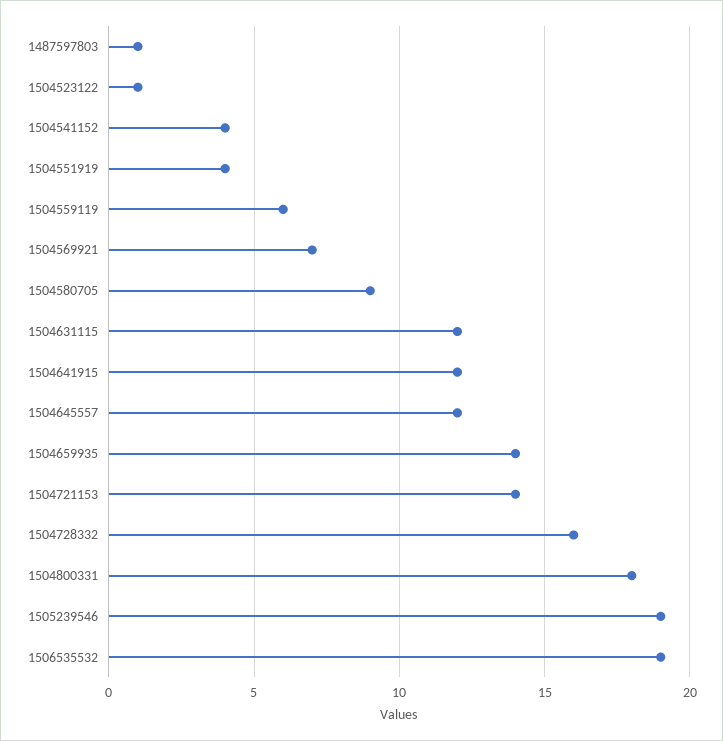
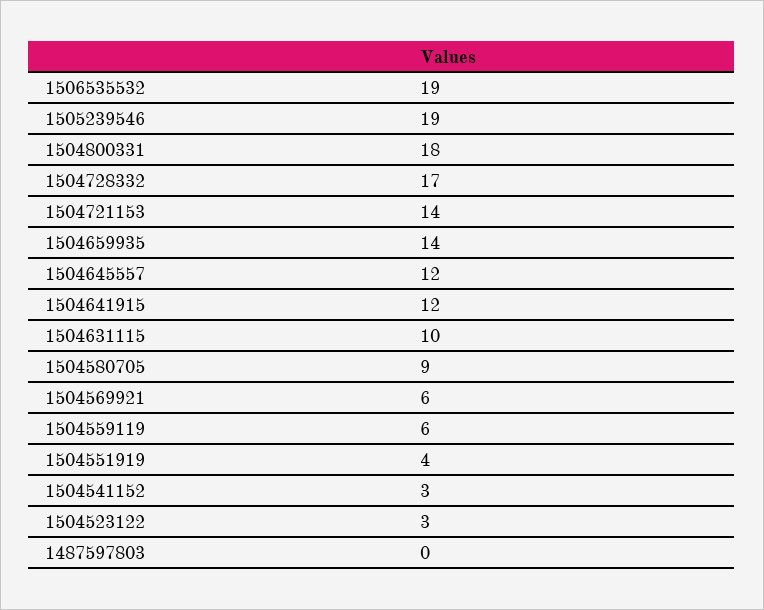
  {
-   "1487597803": 1,
+   "1487597803": 0,
-   "1504523122": 1,
+   "1504523122": 3,
-   "1504541152": 4,
+   "1504541152": 3,
    "1504551919": 4,
    "1504559119": 6,
-   "1504569921": 7,
+   "1504569921": 6,
    "1504580705": 9,
-   "1504631115": 12,
+   "1504631115": 10,
    "1504641915": 12,
    "1504645557": 12,
    "1504659935": 14,
    "1504721153": 14,
-   "1504728332": 16,
+   "1504728332": 17,
    "1504800331": 18,
    "1505239546": 19,
    "1506535532": 19
  }

